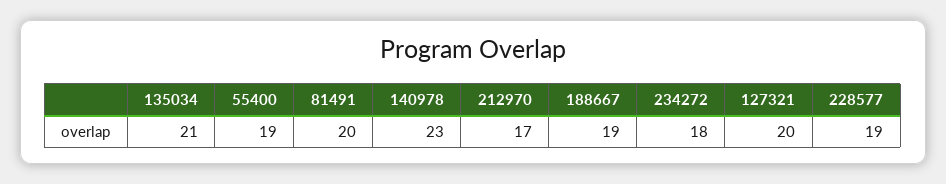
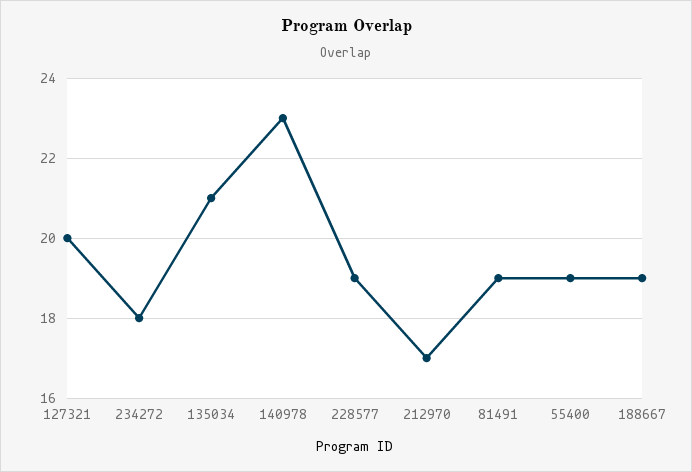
  {
    "135034": 21,
    "55400": 19,
-   "81491": 20,
+   "81491": 19,
    "140978": 23,
    "212970": 17,
    "188667": 19,
    "234272": 18,
    "127321": 20,
    "228577": 19
  }

